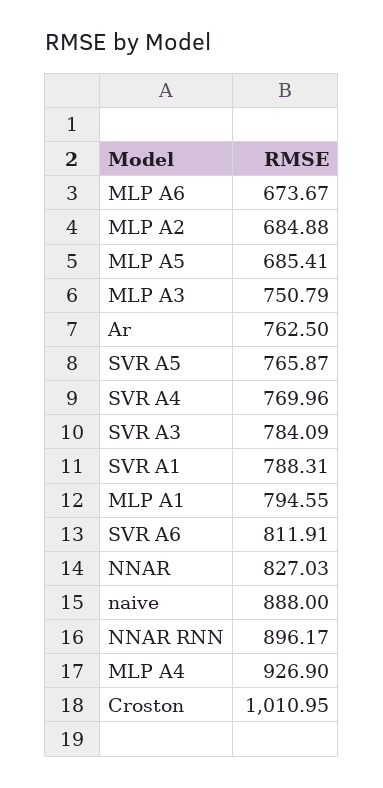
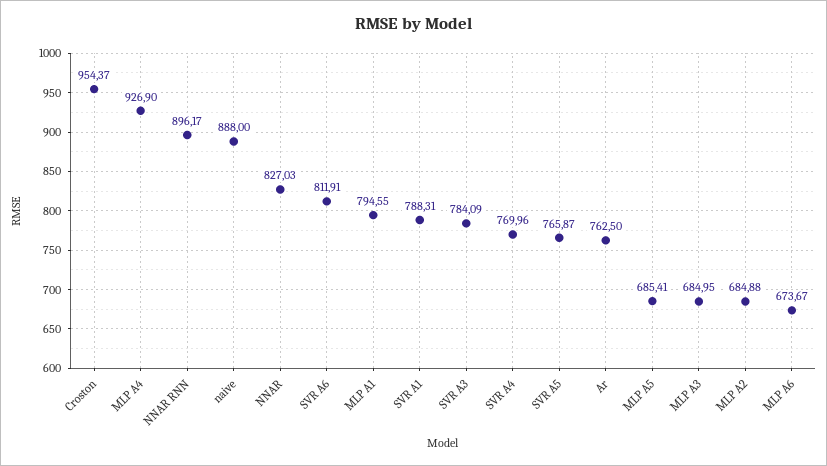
  {
    "MLP A6": 673.67,
    "MLP A2": 684.88,
    "MLP A5": 685.41,
-   "MLP A3": 750.79,
+   "MLP A3": 684.95,
    "Ar": 762.5,
    "SVR A5": 765.87,
    "SVR A4": 769.96,
    "SVR A3": 784.09,
    "SVR A1": 788.31,
    "MLP A1": 794.55,
    "SVR A6": 811.91,
    "NNAR": 827.03,
    "naive": 888,
    "NNAR RNN": 896.17,
    "MLP A4": 926.9,
-   "Croston": 1010.95
+   "Croston": 954.37
  }

